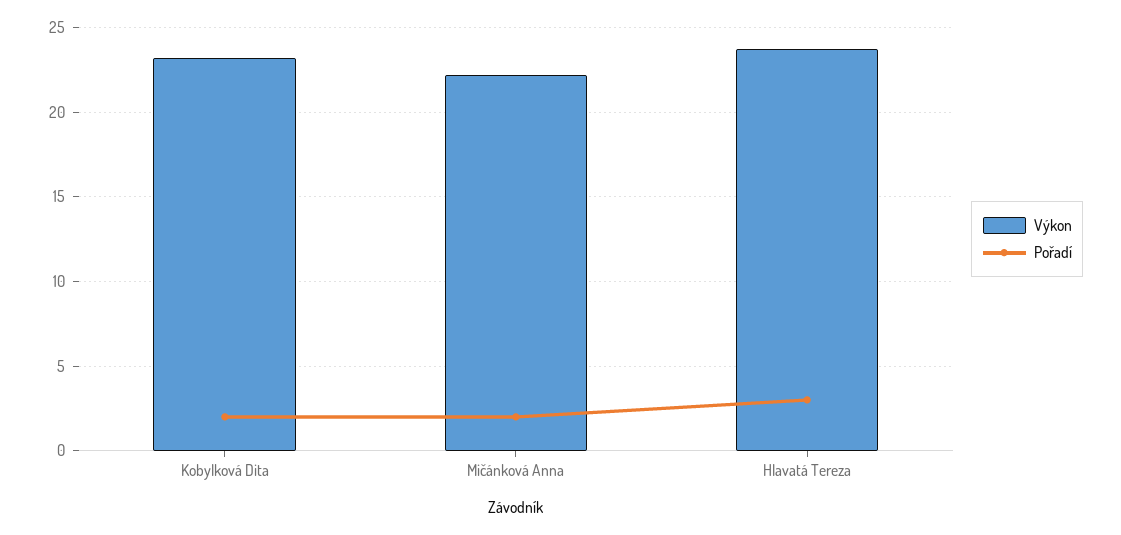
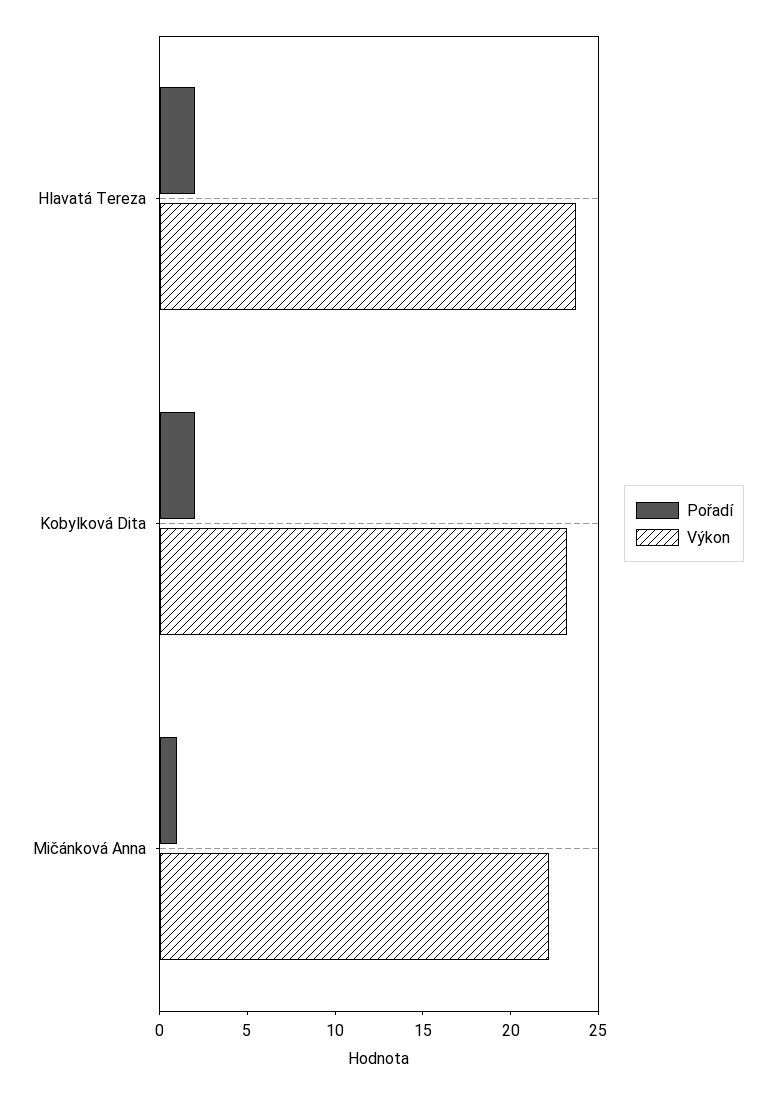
  {
    "Výkon": {
      "Kobylková Dita": 23,
      "Mičánková Anna": 22,
      "Hlavatá Tereza": 23.5
    },
    "Pořadí": {
      "Kobylková Dita": 2,
-     "Mičánková Anna": 2,
+     "Mičánková Anna": 1,
-     "Hlavatá Tereza": 3
+     "Hlavatá Tereza": 2
    }
  }

